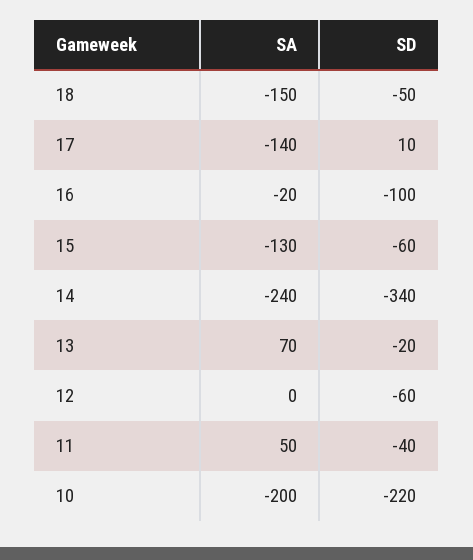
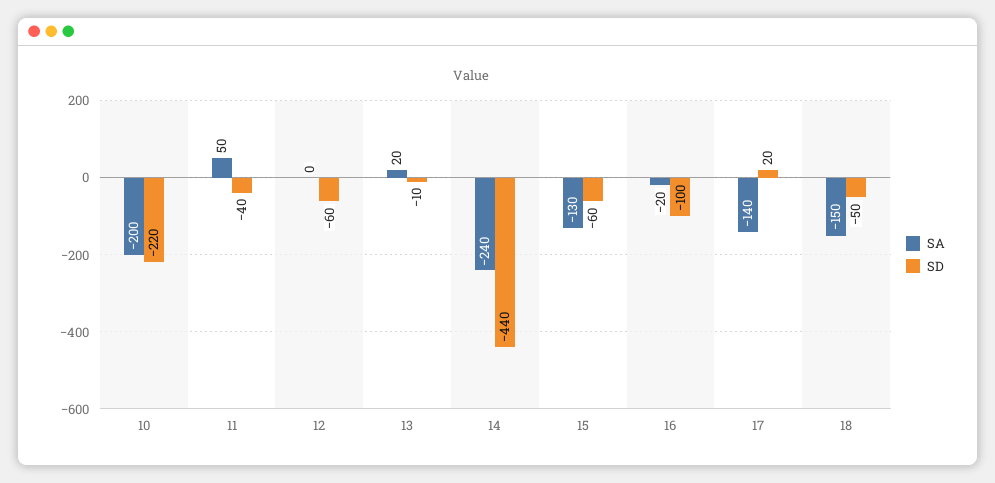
  {
    "SA": {
      "18": -150,
      "17": -140,
      "16": -20,
      "15": -130,
      "14": -240,
-     "13": 70,
+     "13": 20,
      "12": 0,
      "11": 50,
      "10": -200
    },
    "SD": {
      "18": -50,
-     "17": 10,
+     "17": 20,
      "16": -100,
      "15": -60,
-     "14": -340,
+     "14": -440,
-     "13": -20,
+     "13": -10,
      "12": -60,
      "11": -40,
      "10": -220
    }
  }

